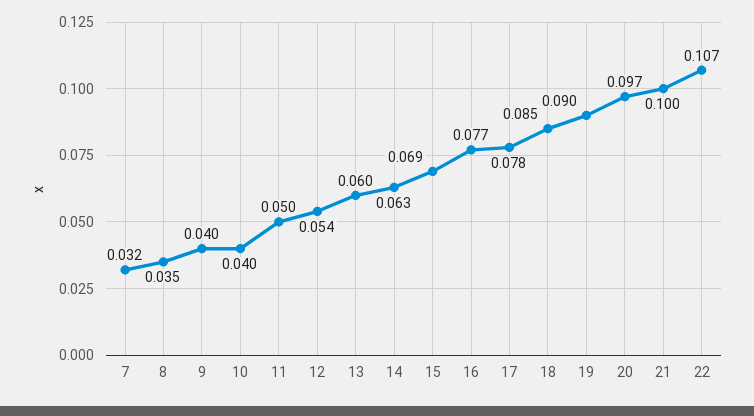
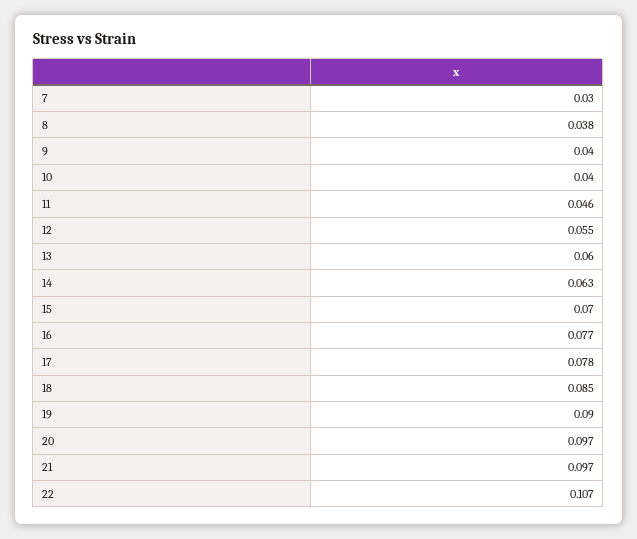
  {
-   "7": 0.032,
+   "7": 0.03,
-   "8": 0.035,
+   "8": 0.038,
    "9": 0.04,
    "10": 0.04,
-   "11": 0.05,
+   "11": 0.046,
-   "12": 0.054,
+   "12": 0.055,
    "13": 0.06,
    "14": 0.063,
-   "15": 0.069,
+   "15": 0.07,
    "16": 0.077,
    "17": 0.078,
    "18": 0.085,
    "19": 0.09,
    "20": 0.097,
-   "21": 0.1,
+   "21": 0.097,
    "22": 0.107
  }

